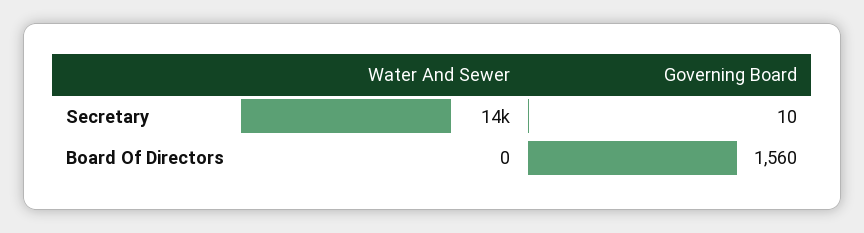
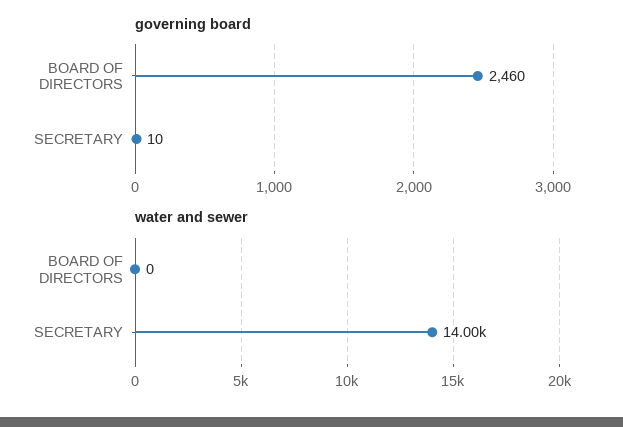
  {
    "Water And Sewer": {
      "Secretary": 14000,
      "Board Of Directors": 0
    },
    "Governing Board": {
      "Secretary": 10,
-     "Board Of Directors": 1560
+     "Board Of Directors": 2460
    }
  }

